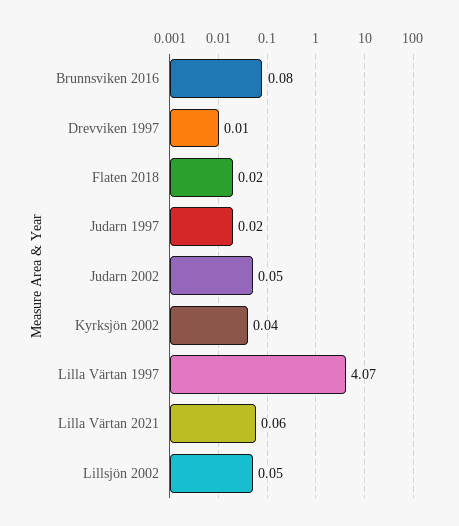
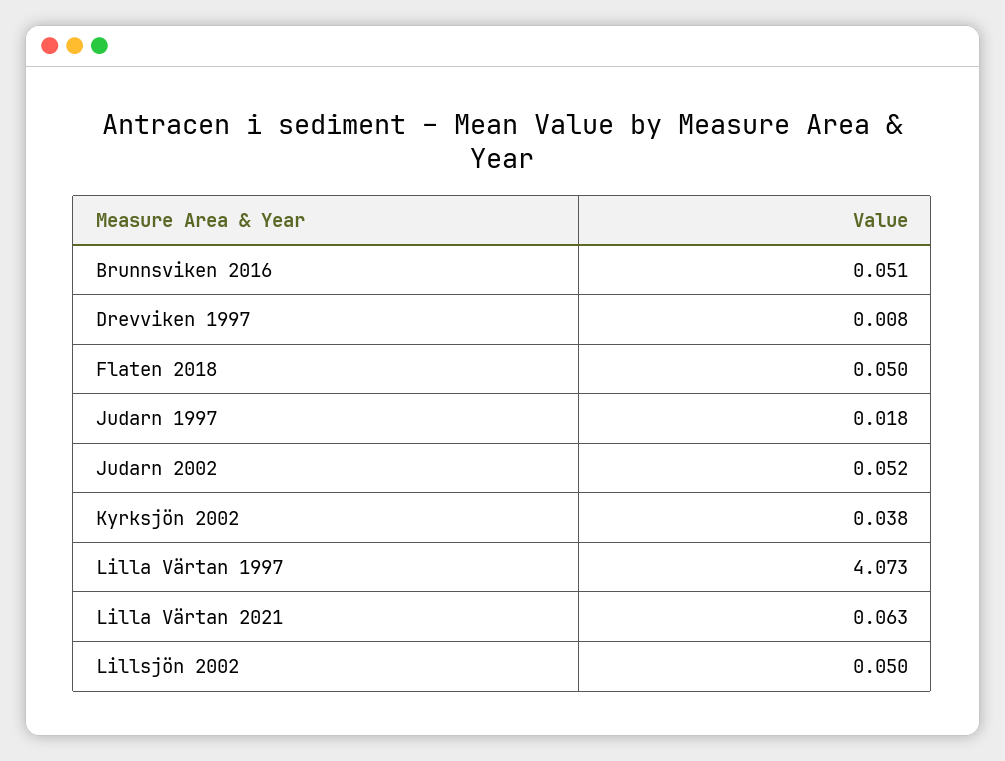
  {
-   "Brunnsviken 2016": 0.08,
+   "Brunnsviken 2016": 0.051,
    "Drevviken 1997": 0.008,
-   "Flaten 2018": 0.02,
+   "Flaten 2018": 0.05,
    "Judarn 1997": 0.018,
    "Judarn 2002": 0.052,
    "Kyrksjön 2002": 0.038,
    "Lilla Värtan 1997": 4.073,
    "Lilla Värtan 2021": 0.063,
    "Lillsjön 2002": 0.05
  }

